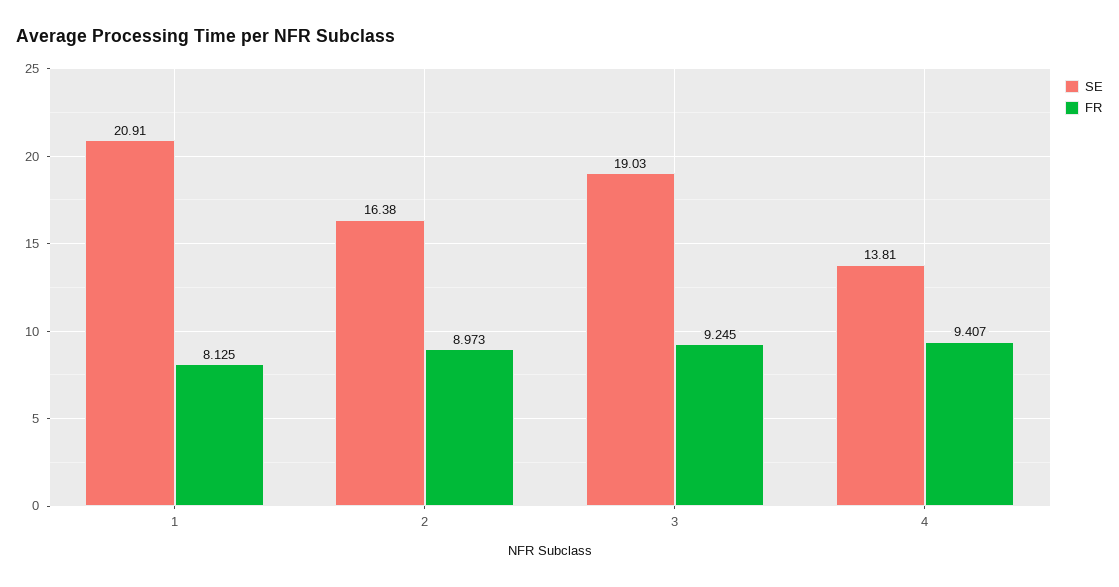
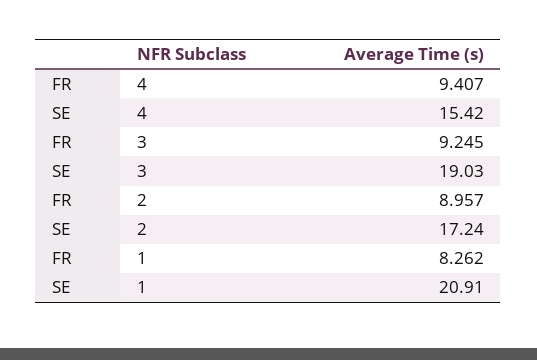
  {
    "SE": {
      "1": 20.91,
-     "2": 16.38,
+     "2": 17.24,
      "3": 19.03,
-     "4": 13.81
+     "4": 15.42
    },
    "FR": {
-     "1": 8.125,
+     "1": 8.262,
-     "2": 8.973,
+     "2": 8.957,
      "3": 9.245,
      "4": 9.407
    }
  }

